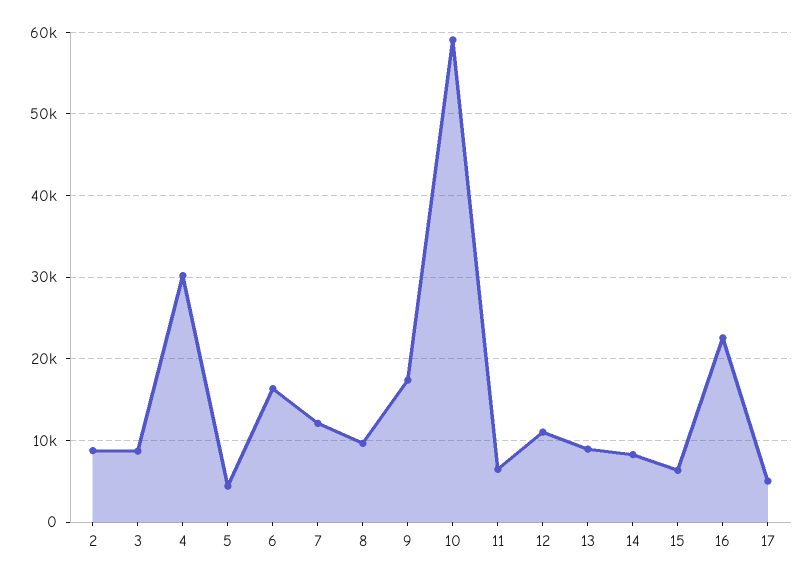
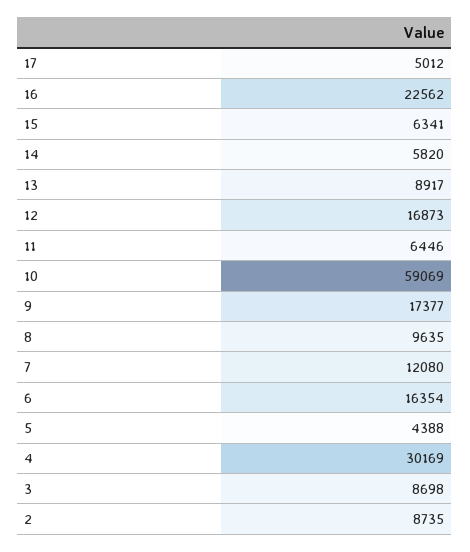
  {
    "2": 8735,
    "3": 8698,
    "4": 30169,
    "5": 4388,
    "6": 16354,
    "7": 12080,
    "8": 9635,
    "9": 17377,
    "10": 59069,
    "11": 6446,
-   "12": 11000,
+   "12": 16873,
    "13": 8917,
-   "14": 8000,
+   "14": 5820,
    "15": 6341,
    "16": 22562,
    "17": 5012
  }

